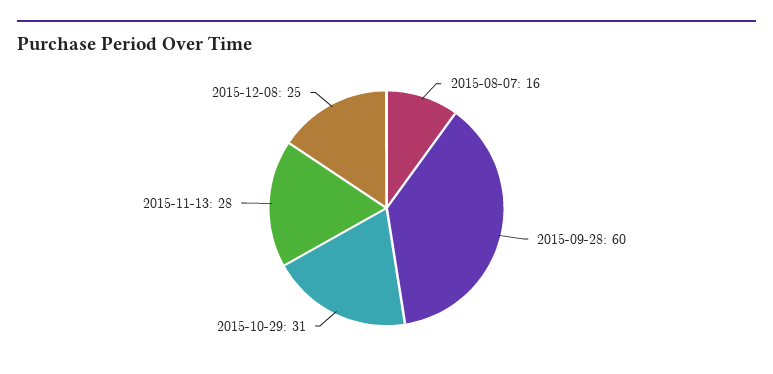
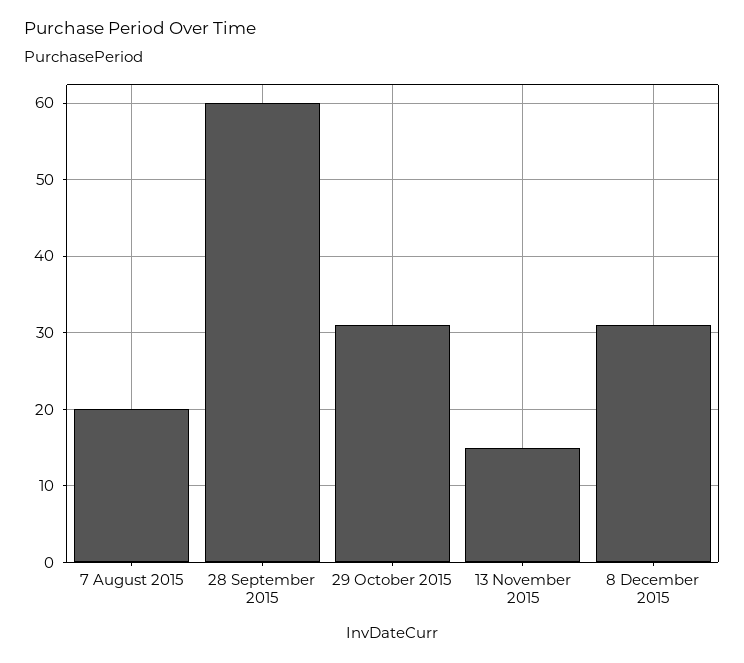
  {
-   "2015-08-07": 16,
+   "2015-08-07": 20,
    "2015-09-28": 60,
    "2015-10-29": 31,
-   "2015-11-13": 28,
+   "2015-11-13": 15,
-   "2015-12-08": 25
+   "2015-12-08": 31
  }

